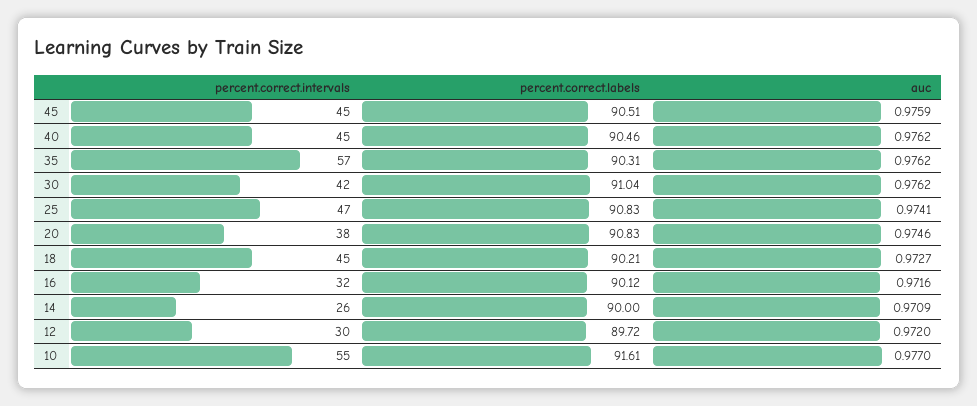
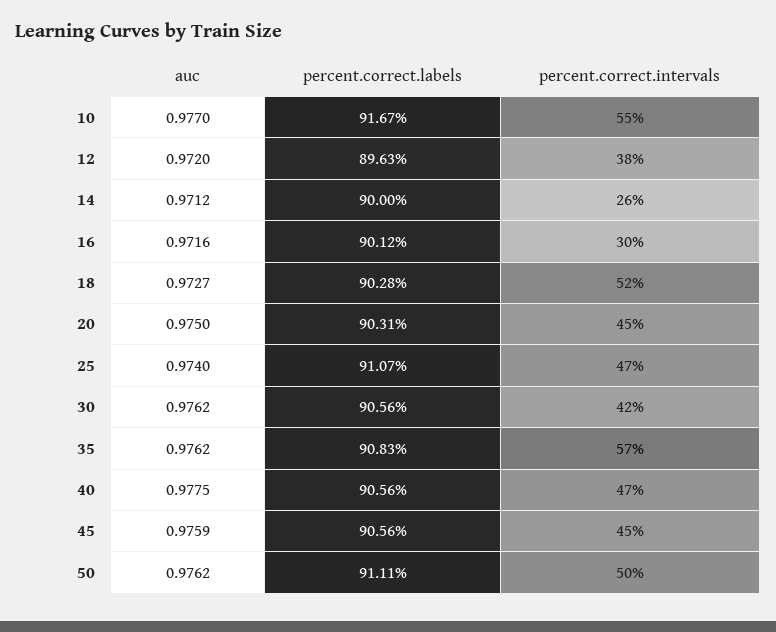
  {
    "percent.correct.intervals": {
      "45": 45,
-     "40": 45,
+     "40": 47,
      "35": 57,
      "30": 42,
      "25": 47,
-     "20": 38,
+     "20": 45,
-     "18": 45,
+     "18": 52,
-     "16": 32,
+     "16": 30,
      "14": 26,
-     "12": 30,
+     "12": 38,
-     "10": 55
+     "10": 55,
+     "50": 50
    },
    "percent.correct.labels": {
-     "45": 90.51,
+     "45": 90.56,
-     "40": 90.46,
+     "40": 90.56,
-     "35": 90.31,
+     "35": 90.83,
-     "30": 91.04,
+     "30": 90.56,
-     "25": 90.83,
+     "25": 91.07,
-     "20": 90.83,
+     "20": 90.31,
-     "18": 90.21,
+     "18": 90.28,
      "16": 90.12,
      "14": 90,
-     "12": 89.72,
+     "12": 89.63,
-     "10": 91.61
+     "10": 91.67,
+     "50": 91.11
    },
    "auc": {
      "45": 0.9759,
-     "40": 0.9762,
+     "40": 0.9775,
      "35": 0.9762,
      "30": 0.9762,
-     "25": 0.9741,
+     "25": 0.974,
-     "20": 0.9746,
+     "20": 0.975,
      "18": 0.9727,
      "16": 0.9716,
-     "14": 0.9709,
+     "14": 0.9712,
      "12": 0.972,
-     "10": 0.977
+     "10": 0.977,
+     "50": 0.9762
    }
  }

